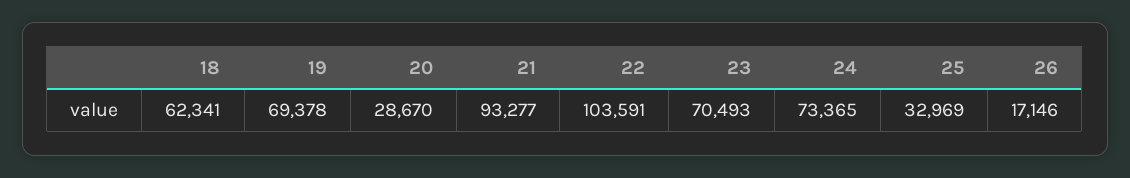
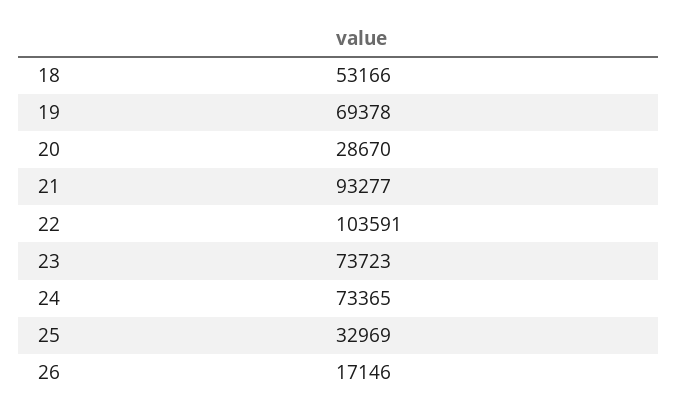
  {
-   "18": 62341,
+   "18": 53166,
    "19": 69378,
    "20": 28670,
    "21": 93277,
    "22": 103591,
-   "23": 70493,
+   "23": 73723,
    "24": 73365,
    "25": 32969,
    "26": 17146
  }

